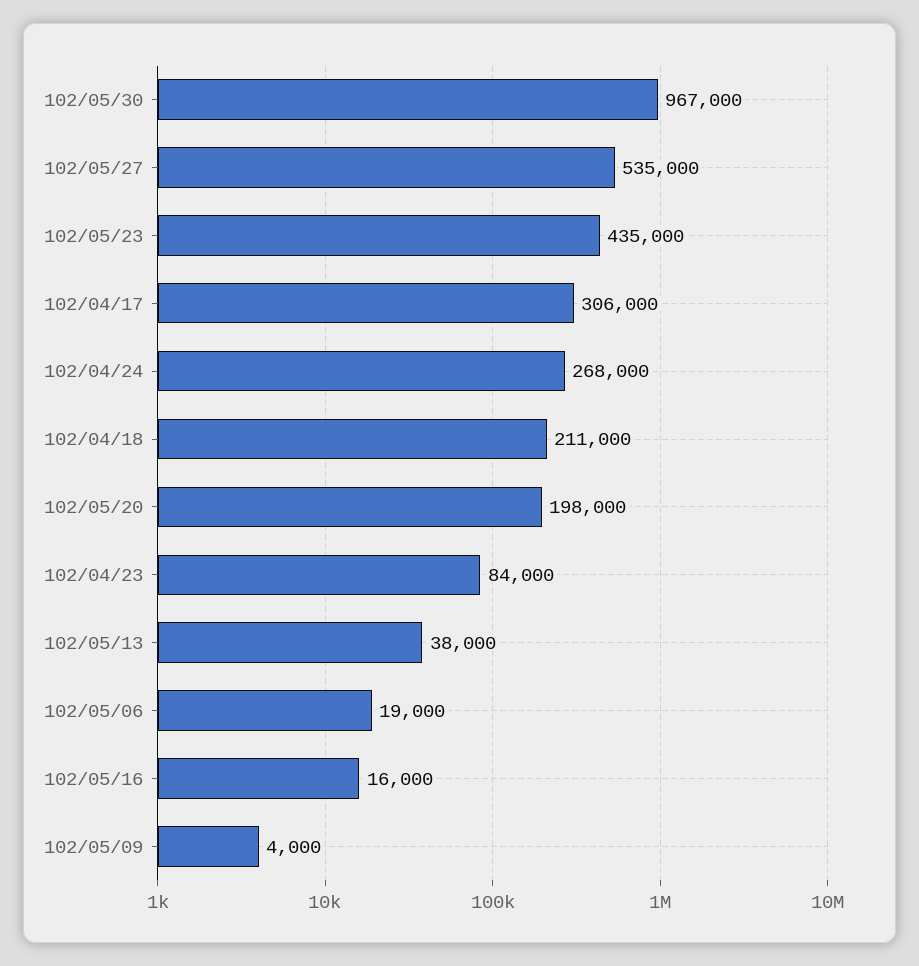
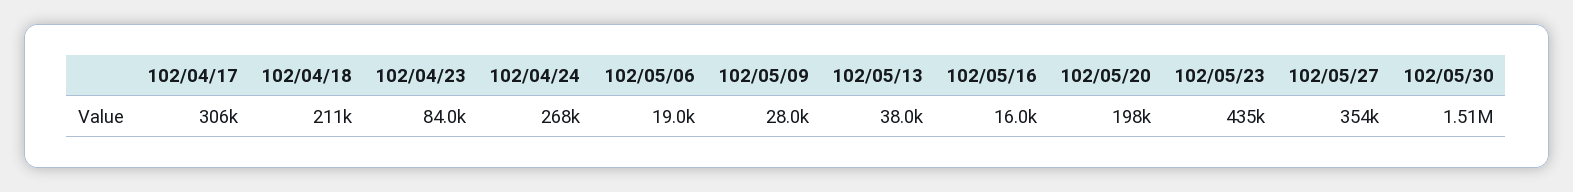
  {
-   "102/05/30": 967000,
+   "102/05/30": 1510000,
-   "102/05/27": 535000,
+   "102/05/27": 354000,
    "102/05/23": 435000,
    "102/04/17": 306000,
    "102/04/24": 268000,
    "102/04/18": 211000,
    "102/05/20": 198000,
    "102/04/23": 84000,
    "102/05/13": 38000,
    "102/05/06": 19000,
    "102/05/16": 16000,
-   "102/05/09": 4000
+   "102/05/09": 28000
  }

